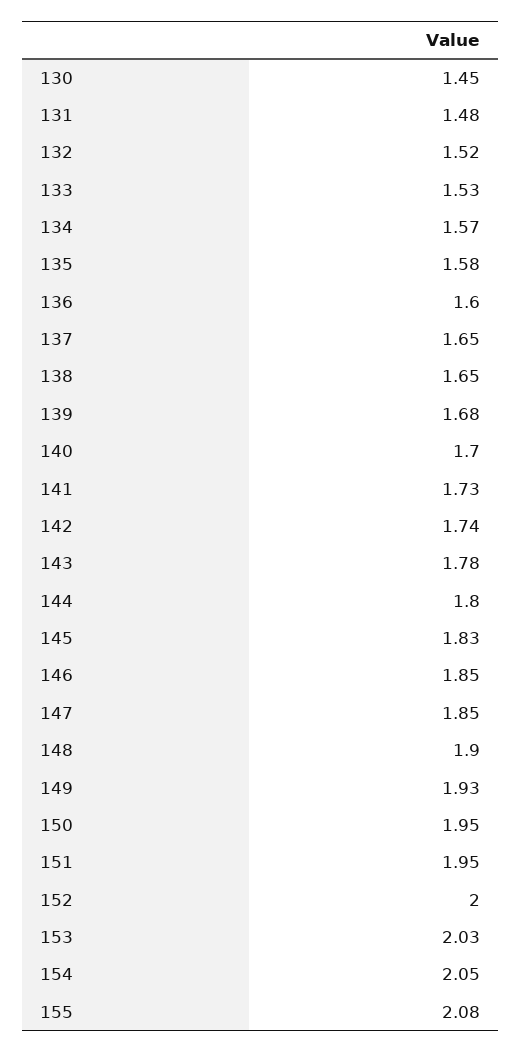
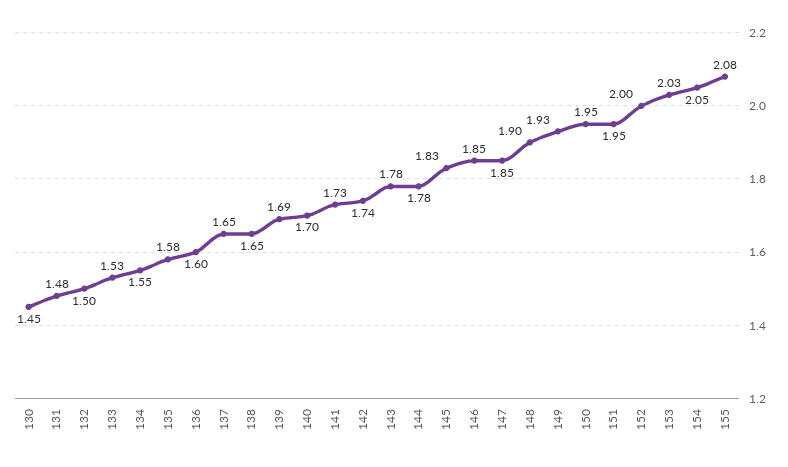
  {
    "130": 1.45,
    "131": 1.48,
-   "132": 1.52,
+   "132": 1.5,
    "133": 1.53,
-   "134": 1.57,
+   "134": 1.55,
    "135": 1.58,
    "136": 1.6,
    "137": 1.65,
    "138": 1.65,
-   "139": 1.68,
+   "139": 1.69,
    "140": 1.7,
    "141": 1.73,
    "142": 1.74,
    "143": 1.78,
-   "144": 1.8,
+   "144": 1.78,
    "145": 1.83,
    "146": 1.85,
    "147": 1.85,
    "148": 1.9,
    "149": 1.93,
    "150": 1.95,
    "151": 1.95,
    "152": 2,
    "153": 2.03,
    "154": 2.05,
    "155": 2.08
  }

